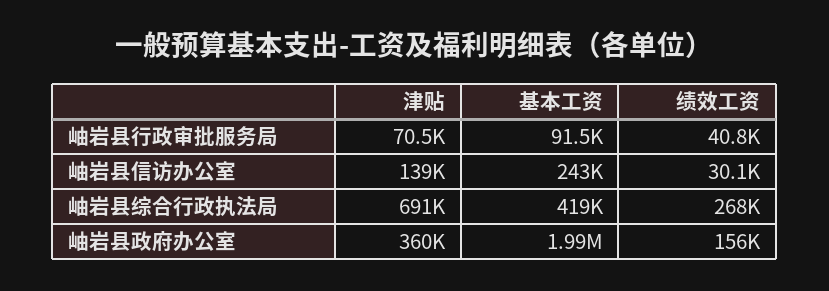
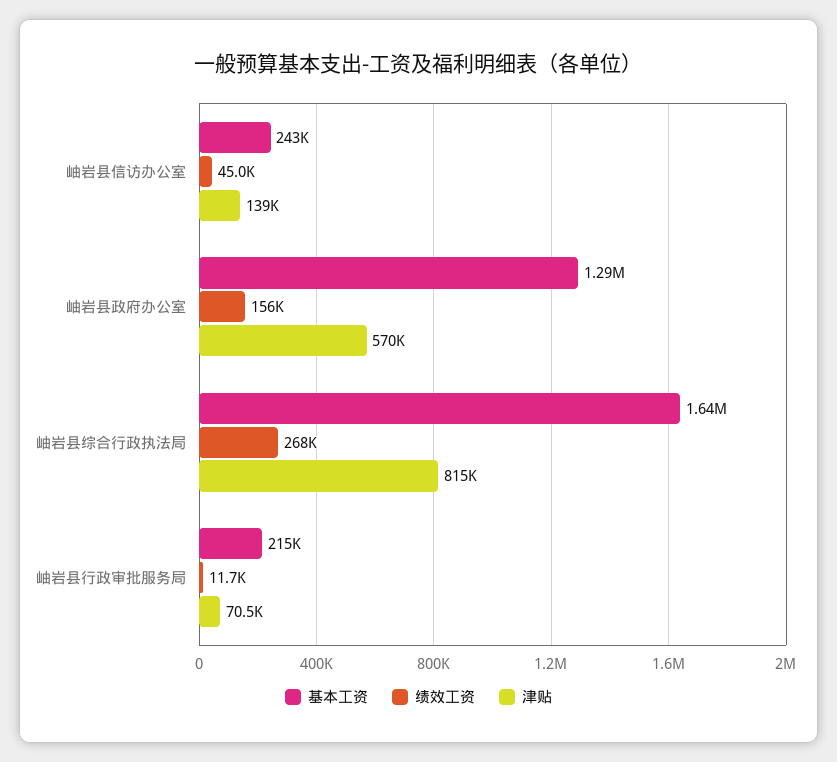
  {
    "津贴": {
      "岫岩县行政审批服务局": 70500,
      "岫岩县信访办公室": 139000,
-     "岫岩县综合行政执法局": 691000,
+     "岫岩县综合行政执法局": 815000,
-     "岫岩县政府办公室": 360000
+     "岫岩县政府办公室": 570000
    },
    "基本工资": {
-     "岫岩县行政审批服务局": 91500,
+     "岫岩县行政审批服务局": 215000,
      "岫岩县信访办公室": 243000,
-     "岫岩县综合行政执法局": 419000,
+     "岫岩县综合行政执法局": 1640000,
-     "岫岩县政府办公室": 1990000
+     "岫岩县政府办公室": 1290000
    },
    "绩效工资": {
-     "岫岩县行政审批服务局": 40800,
+     "岫岩县行政审批服务局": 11700,
-     "岫岩县信访办公室": 30100,
+     "岫岩县信访办公室": 45000,
      "岫岩县综合行政执法局": 268000,
      "岫岩县政府办公室": 156000
    }
  }

